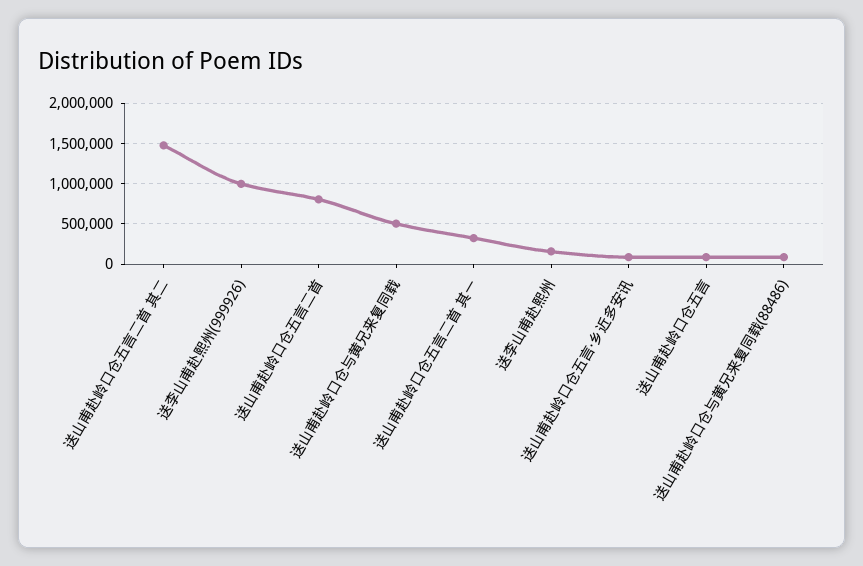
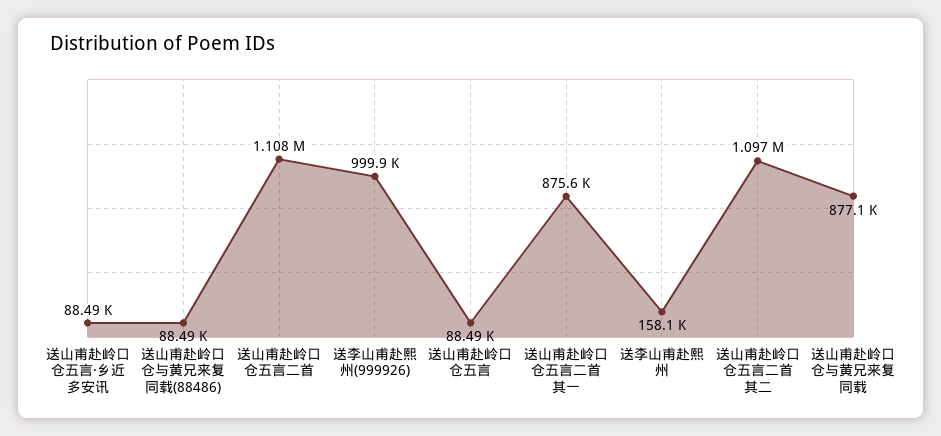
  {
-   "送山甫赴岭口仓五言二首 其二": 1500000,
+   "送山甫赴岭口仓五言二首 其二": 1097000,
    "送李山甫赴熙州(999926)": 999900,
-   "送山甫赴岭口仓五言二首": 800000,
+   "送山甫赴岭口仓五言二首": 1108000,
-   "送山甫赴岭口仓与黄兄来复同载": 500000,
+   "送山甫赴岭口仓与黄兄来复同载": 877100,
-   "送山甫赴岭口仓五言二首 其一": 300000,
+   "送山甫赴岭口仓五言二首 其一": 875600,
    "送李山甫赴熙州": 158100,
    "送山甫赴岭口仓五言·乡近多安讯": 88490,
    "送山甫赴岭口仓五言": 88490,
    "送山甫赴岭口仓与黄兄来复同载(88486)": 88490
  }

